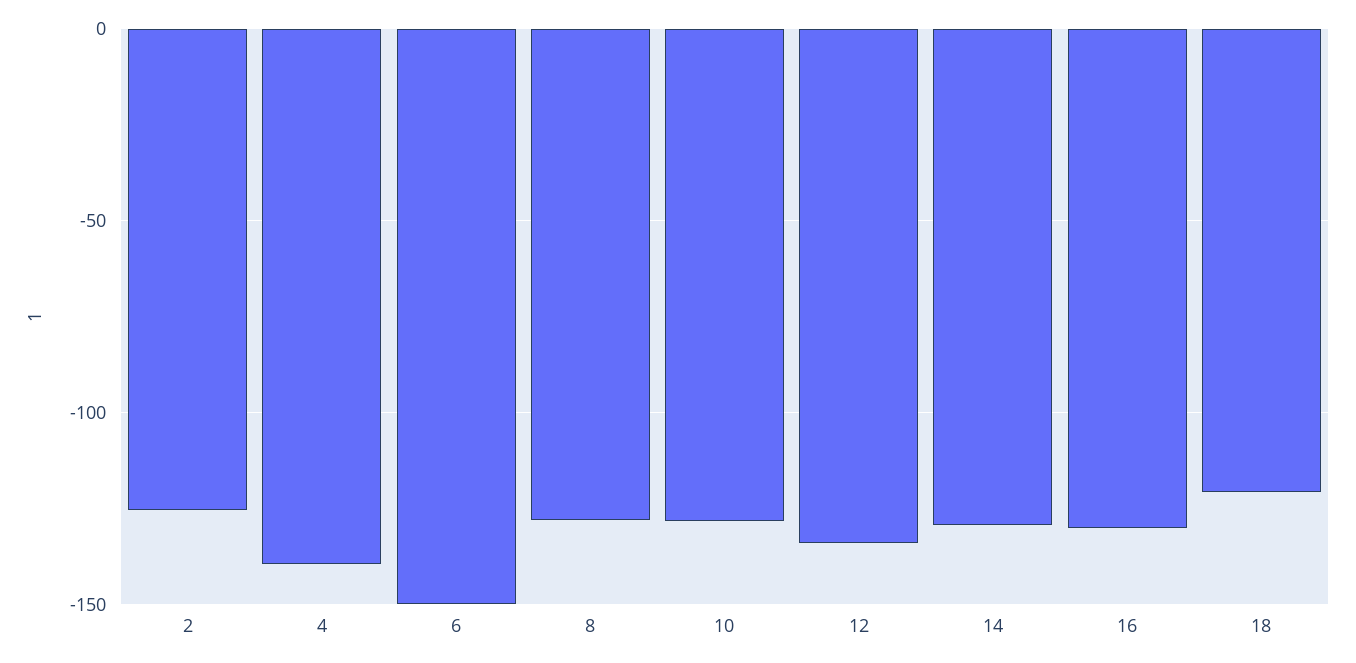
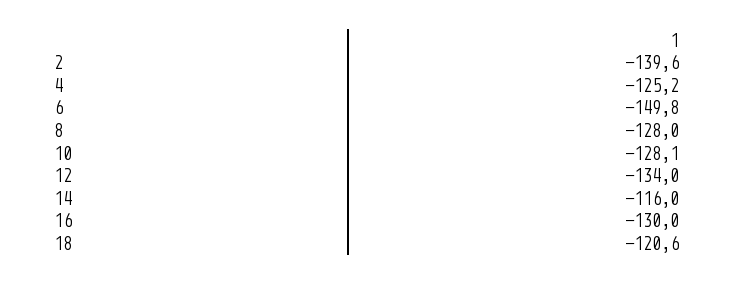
  {
-   "2": -125,
+   "2": -139.6,
-   "4": -140,
+   "4": -125.2,
    "6": -149.8,
    "8": -128,
    "10": -128.1,
    "12": -134,
-   "14": -130,
+   "14": -116,
    "16": -130,
    "18": -120.6
  }

